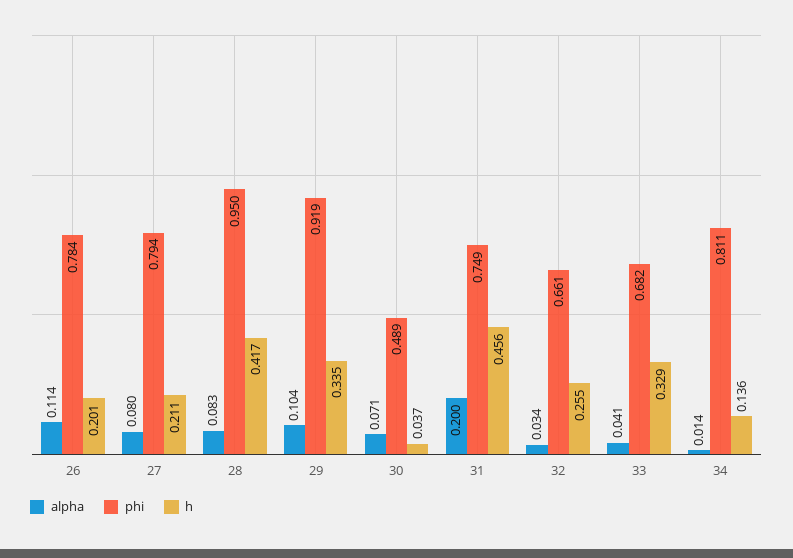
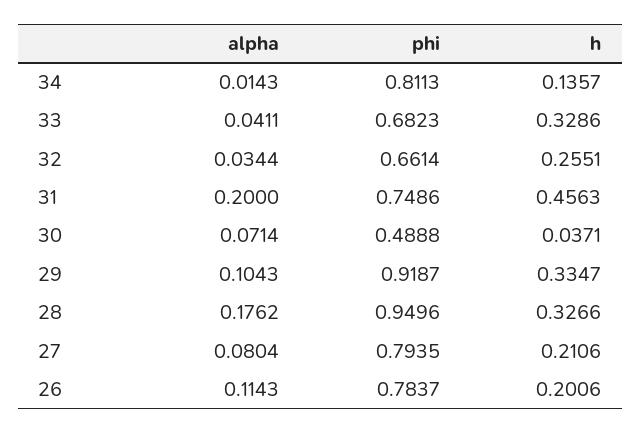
  {
    "alpha": {
      "26": 0.1143,
      "27": 0.0804,
-     "28": 0.083,
+     "28": 0.1762,
      "29": 0.1043,
      "30": 0.0714,
      "31": 0.2,
      "32": 0.0344,
      "33": 0.0411,
      "34": 0.0143
    },
    "phi": {
      "26": 0.7837,
      "27": 0.7935,
      "28": 0.9496,
      "29": 0.9187,
      "30": 0.4888,
      "31": 0.7486,
      "32": 0.6614,
      "33": 0.6823,
      "34": 0.8113
    },
    "h": {
      "26": 0.2006,
      "27": 0.2106,
-     "28": 0.417,
+     "28": 0.3266,
      "29": 0.3347,
      "30": 0.0371,
      "31": 0.4563,
      "32": 0.2551,
      "33": 0.3286,
      "34": 0.1357
    }
  }

